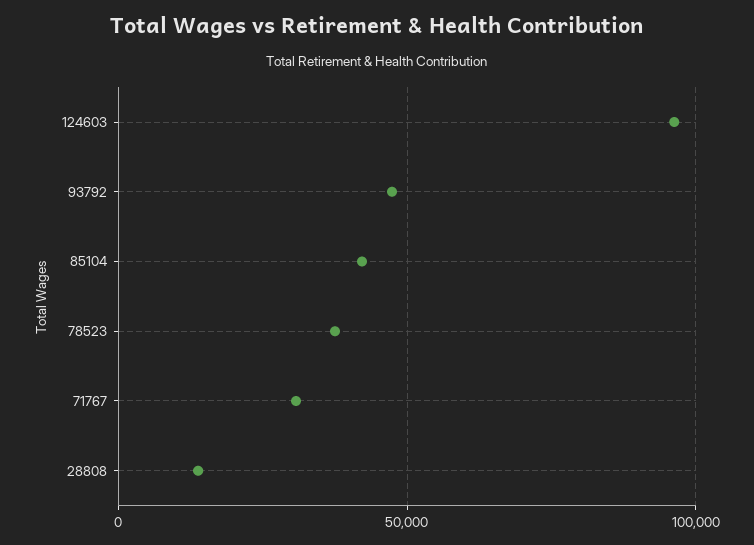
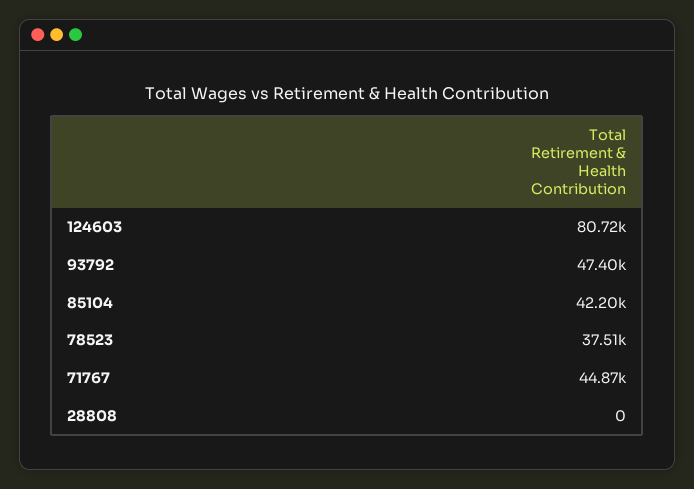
  {
-   "124603": 95000,
+   "124603": 80720,
    "93792": 47400,
    "85104": 42200,
    "78523": 37510,
-   "71767": 30000,
+   "71767": 44870,
-   "28808": 15000
+   "28808": 0
  }

